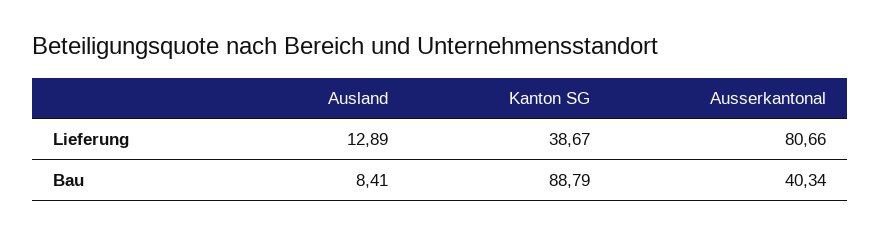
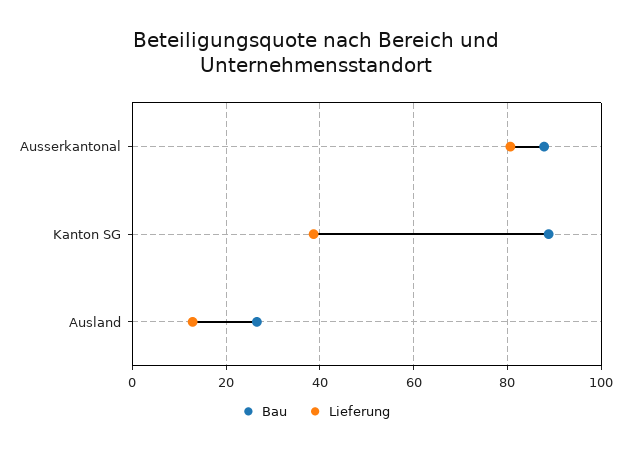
  {
    "Lieferung": {
      "Ausland": 12.89,
      "Kanton SG": 38.67,
      "Ausserkantonal": 80.66
    },
    "Bau": {
-     "Ausland": 8.41,
+     "Ausland": 26,
      "Kanton SG": 88.79,
-     "Ausserkantonal": 40.34
+     "Ausserkantonal": 88
    }
  }

